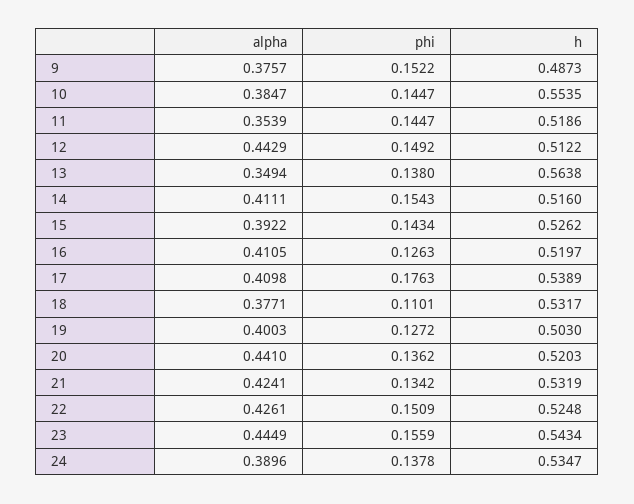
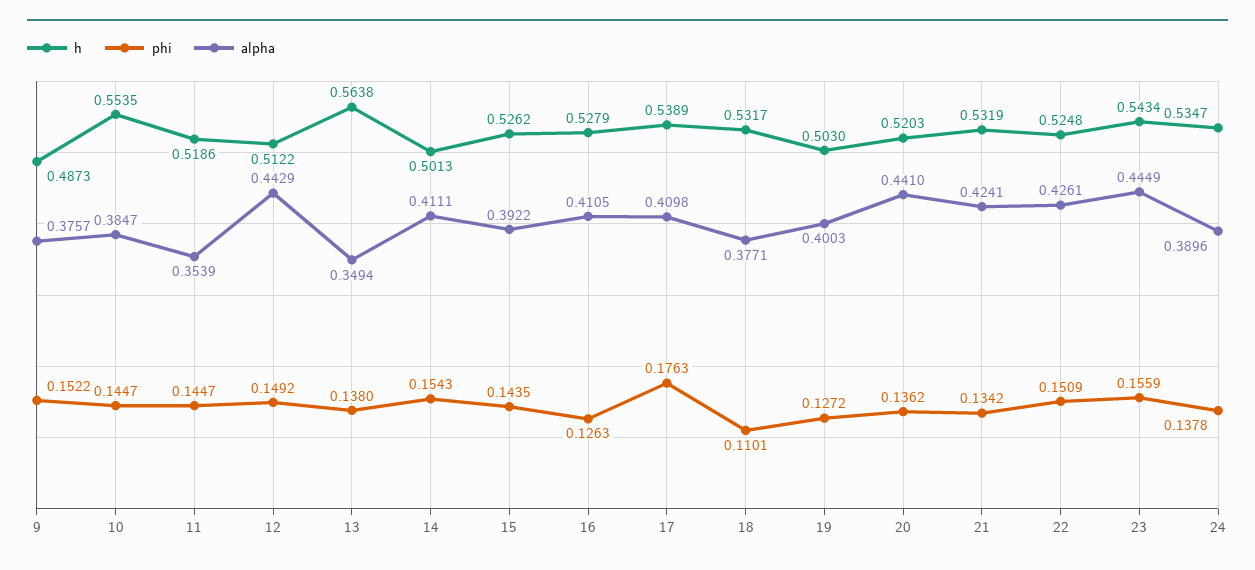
  {
    "alpha": {
      "9": 0.3757,
      "10": 0.3847,
      "11": 0.3539,
      "12": 0.4429,
      "13": 0.3494,
      "14": 0.4111,
      "15": 0.3922,
      "16": 0.4105,
      "17": 0.4098,
      "18": 0.3771,
      "19": 0.4003,
      "20": 0.441,
      "21": 0.4241,
      "22": 0.4261,
      "23": 0.4449,
      "24": 0.3896
    },
    "phi": {
      "9": 0.1522,
      "10": 0.1447,
      "11": 0.1447,
      "12": 0.1492,
      "13": 0.138,
      "14": 0.1543,
-     "15": 0.1434,
+     "15": 0.1435,
      "16": 0.1263,
      "17": 0.1763,
      "18": 0.1101,
      "19": 0.1272,
      "20": 0.1362,
      "21": 0.1342,
      "22": 0.1509,
      "23": 0.1559,
      "24": 0.1378
    },
    "h": {
      "9": 0.4873,
      "10": 0.5535,
      "11": 0.5186,
      "12": 0.5122,
      "13": 0.5638,
-     "14": 0.516,
+     "14": 0.5013,
      "15": 0.5262,
-     "16": 0.5197,
+     "16": 0.5279,
      "17": 0.5389,
      "18": 0.5317,
      "19": 0.503,
      "20": 0.5203,
      "21": 0.5319,
      "22": 0.5248,
      "23": 0.5434,
      "24": 0.5347
    }
  }

